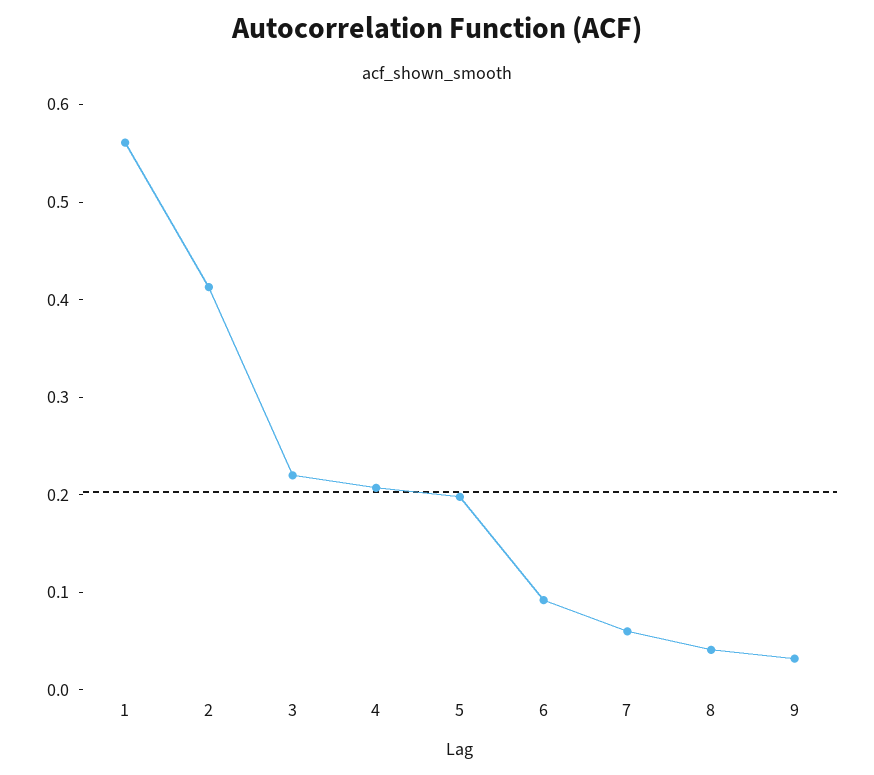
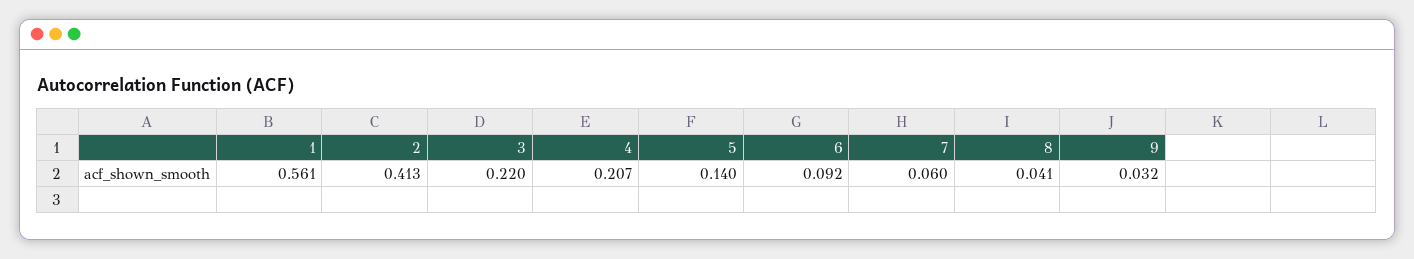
  {
    "1": 0.561,
    "2": 0.413,
    "3": 0.22,
    "4": 0.207,
-   "5": 0.2,
+   "5": 0.14,
    "6": 0.092,
    "7": 0.06,
    "8": 0.041,
    "9": 0.032
  }

